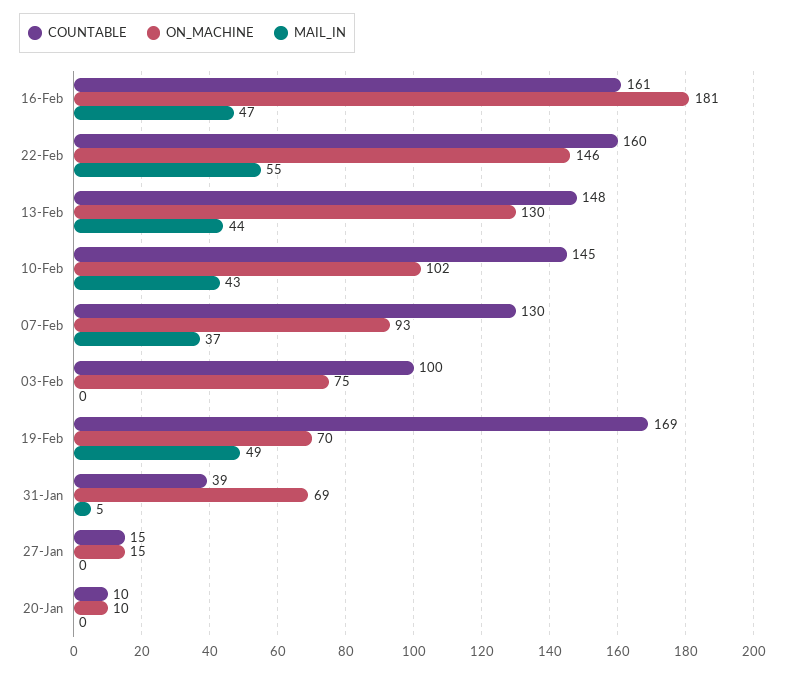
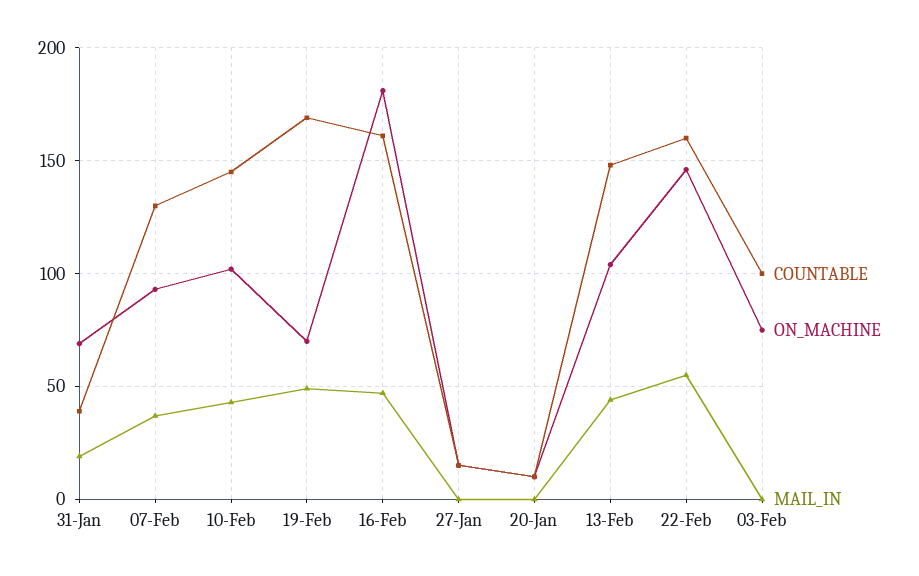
  {
    "COUNTABLE": {
      "16-Feb": 161,
      "22-Feb": 160,
      "13-Feb": 148,
      "10-Feb": 145,
      "07-Feb": 130,
      "03-Feb": 100,
      "19-Feb": 169,
      "31-Jan": 39,
      "27-Jan": 15,
      "20-Jan": 10
    },
    "ON_MACHINE": {
      "16-Feb": 181,
      "22-Feb": 146,
-     "13-Feb": 130,
+     "13-Feb": 105,
      "10-Feb": 102,
      "07-Feb": 93,
      "03-Feb": 75,
      "19-Feb": 70,
      "31-Jan": 69,
      "27-Jan": 15,
      "20-Jan": 10
    },
    "MAIL_IN": {
      "16-Feb": 47,
      "22-Feb": 55,
      "13-Feb": 44,
      "10-Feb": 43,
      "07-Feb": 37,
      "03-Feb": 0,
      "19-Feb": 49,
-     "31-Jan": 5,
+     "31-Jan": 20,
      "27-Jan": 0,
      "20-Jan": 0
    }
  }

